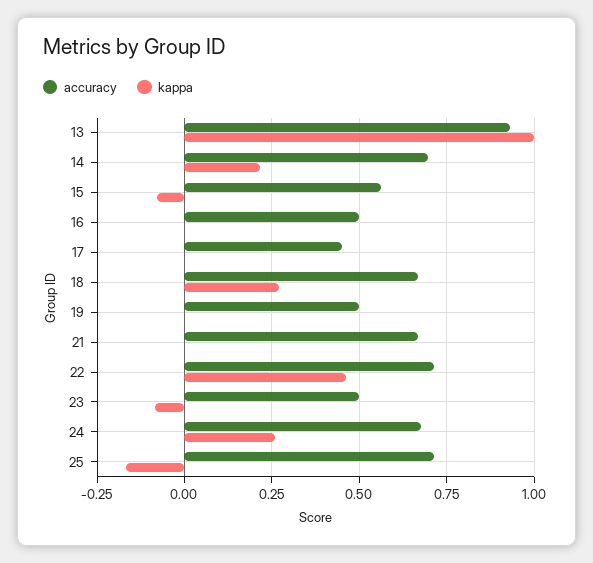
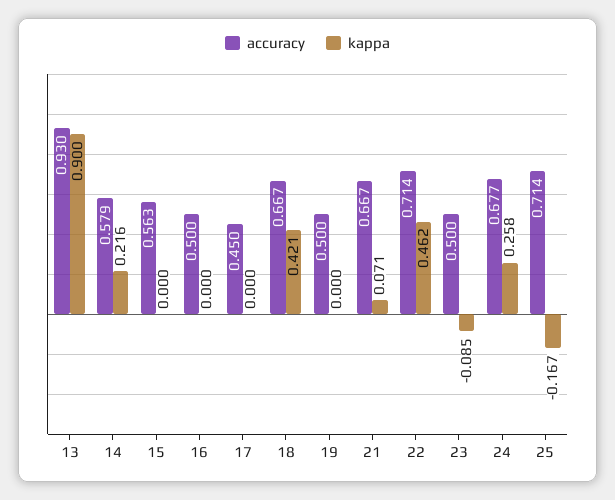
  {
    "accuracy": {
      "13": 0.93,
-     "14": 0.7,
+     "14": 0.579,
      "15": 0.563,
      "16": 0.5,
      "17": 0.45,
      "18": 0.667,
      "19": 0.5,
      "21": 0.667,
      "22": 0.714,
      "23": 0.5,
      "24": 0.677,
      "25": 0.714
    },
    "kappa": {
-     "13": 1,
+     "13": 0.9,
      "14": 0.216,
-     "15": -0.075,
+     "15": 0,
      "16": 0,
      "17": 0,
-     "18": 0.275,
+     "18": 0.421,
      "19": 0,
-     "21": 0,
+     "21": 0.071,
      "22": 0.462,
      "23": -0.085,
      "24": 0.258,
      "25": -0.167
    }
  }

